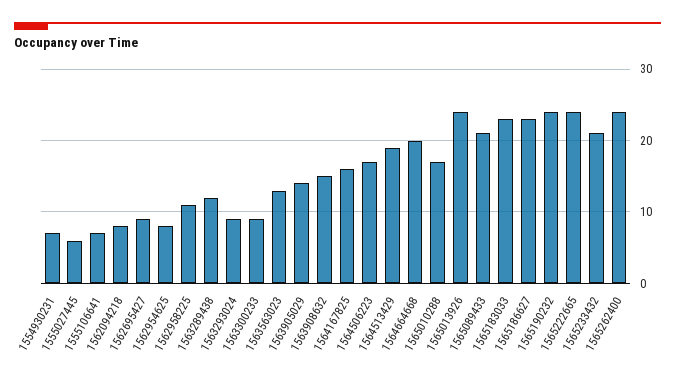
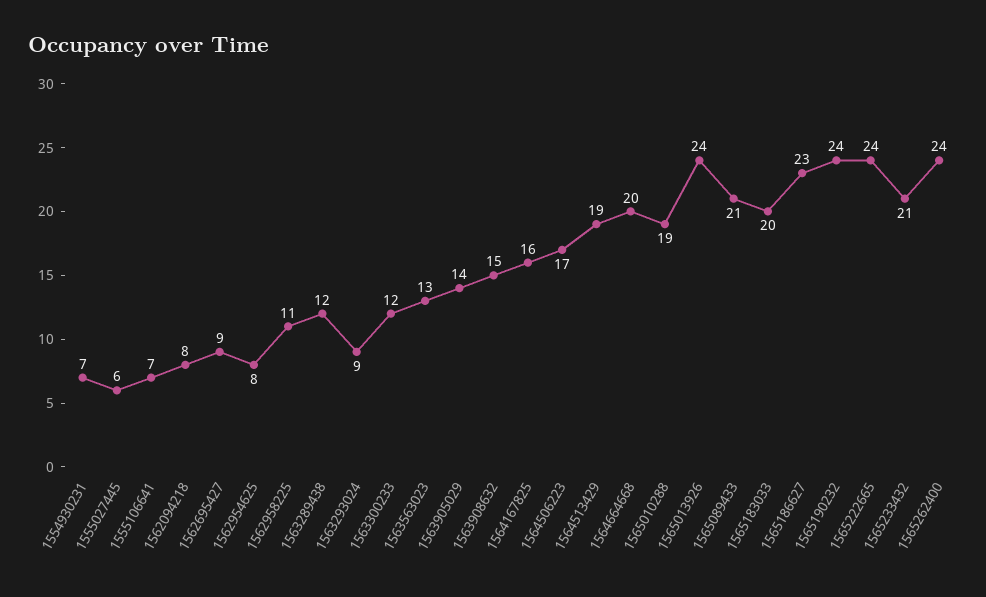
  {
    "1554930231": 7,
    "1555027445": 6,
    "1555106641": 7,
    "1562094218": 8,
    "1562695427": 9,
    "1562954625": 8,
    "1562958225": 11,
    "1563289438": 12,
    "1563293024": 9,
-   "1563300233": 9,
+   "1563300233": 12,
    "1563563023": 13,
    "1563905029": 14,
    "1563908632": 15,
    "1564167825": 16,
    "1564506223": 17,
    "1564513429": 19,
    "1564664668": 20,
-   "1565010288": 17,
+   "1565010288": 19,
    "1565013926": 24,
    "1565089433": 21,
-   "1565183033": 23,
+   "1565183033": 20,
    "1565186627": 23,
    "1565190232": 24,
    "1565222665": 24,
    "1565233432": 21,
    "1565262400": 24
  }

